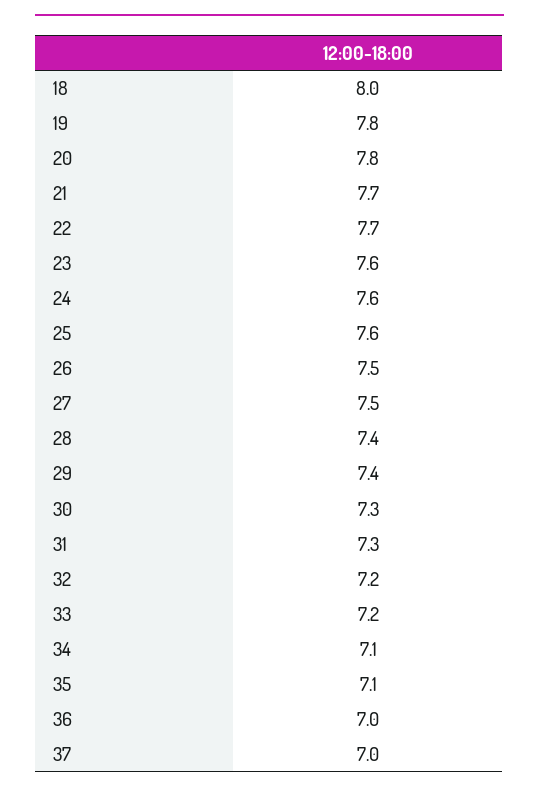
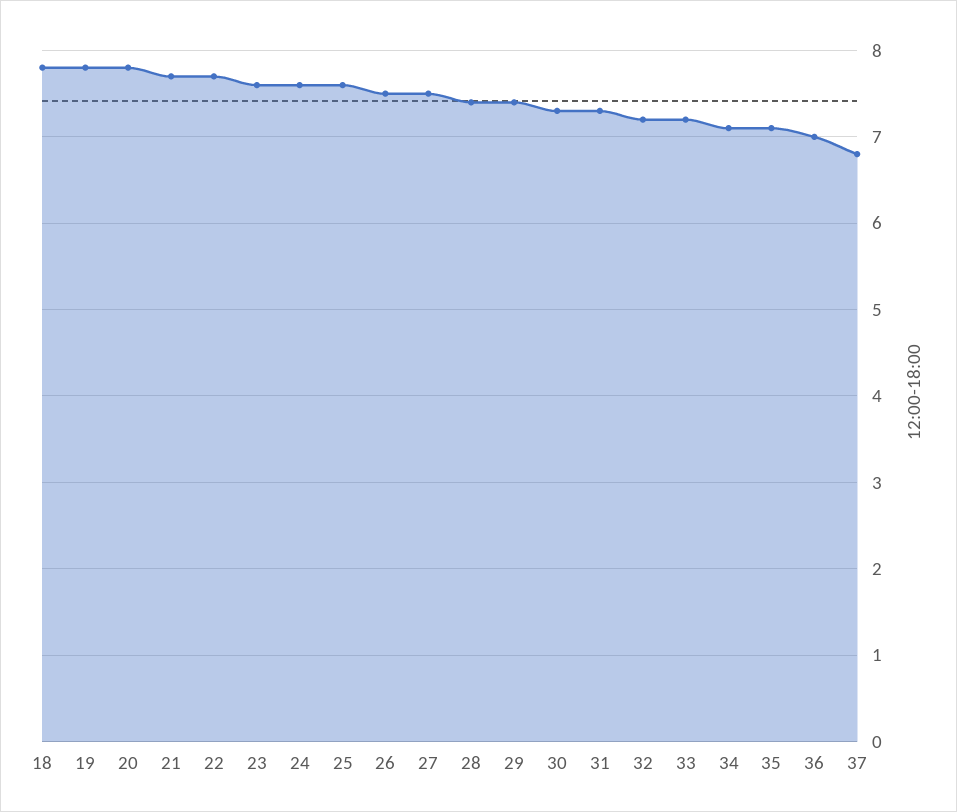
  {
-   "18": 8,
+   "18": 7.8,
    "19": 7.8,
    "20": 7.8,
    "21": 7.7,
    "22": 7.7,
    "23": 7.6,
    "24": 7.6,
    "25": 7.6,
    "26": 7.5,
    "27": 7.5,
    "28": 7.4,
    "29": 7.4,
    "30": 7.3,
    "31": 7.3,
    "32": 7.2,
    "33": 7.2,
    "34": 7.1,
    "35": 7.1,
    "36": 7,
-   "37": 7
+   "37": 6.8
  }

